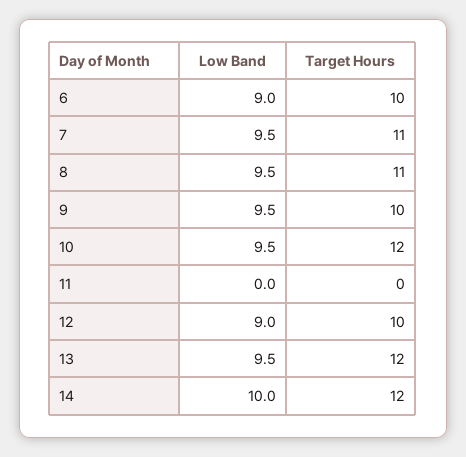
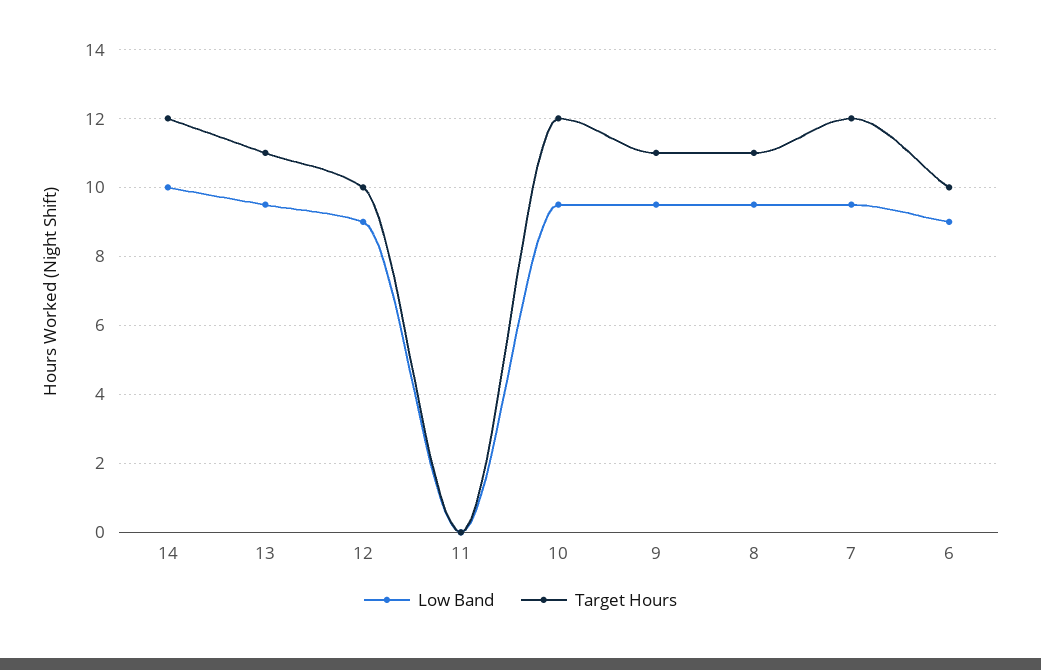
  {
    "Low Band": {
      "6": 9,
      "7": 9.5,
      "8": 9.5,
      "9": 9.5,
      "10": 9.5,
      "11": 0,
      "12": 9,
      "13": 9.5,
      "14": 10
    },
    "Target Hours": {
      "6": 10,
-     "7": 11,
+     "7": 12,
      "8": 11,
-     "9": 10,
+     "9": 11,
      "10": 12,
      "11": 0,
      "12": 10,
-     "13": 12,
+     "13": 11,
      "14": 12
    }
  }

